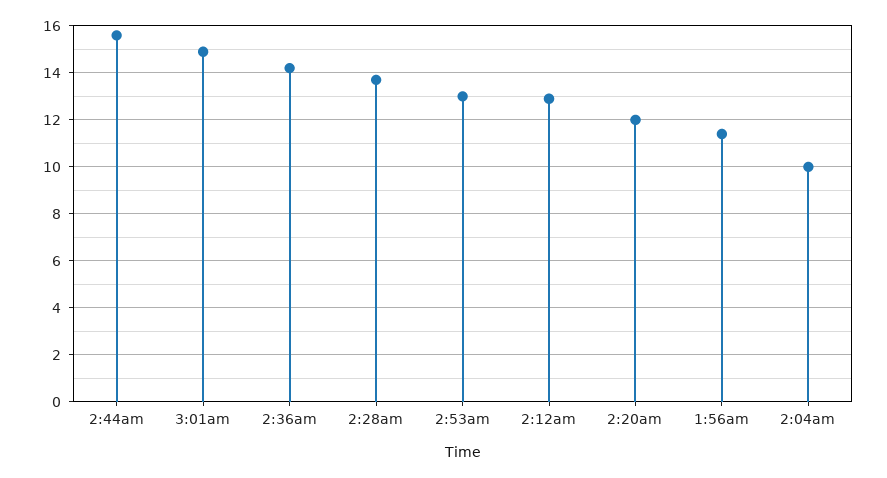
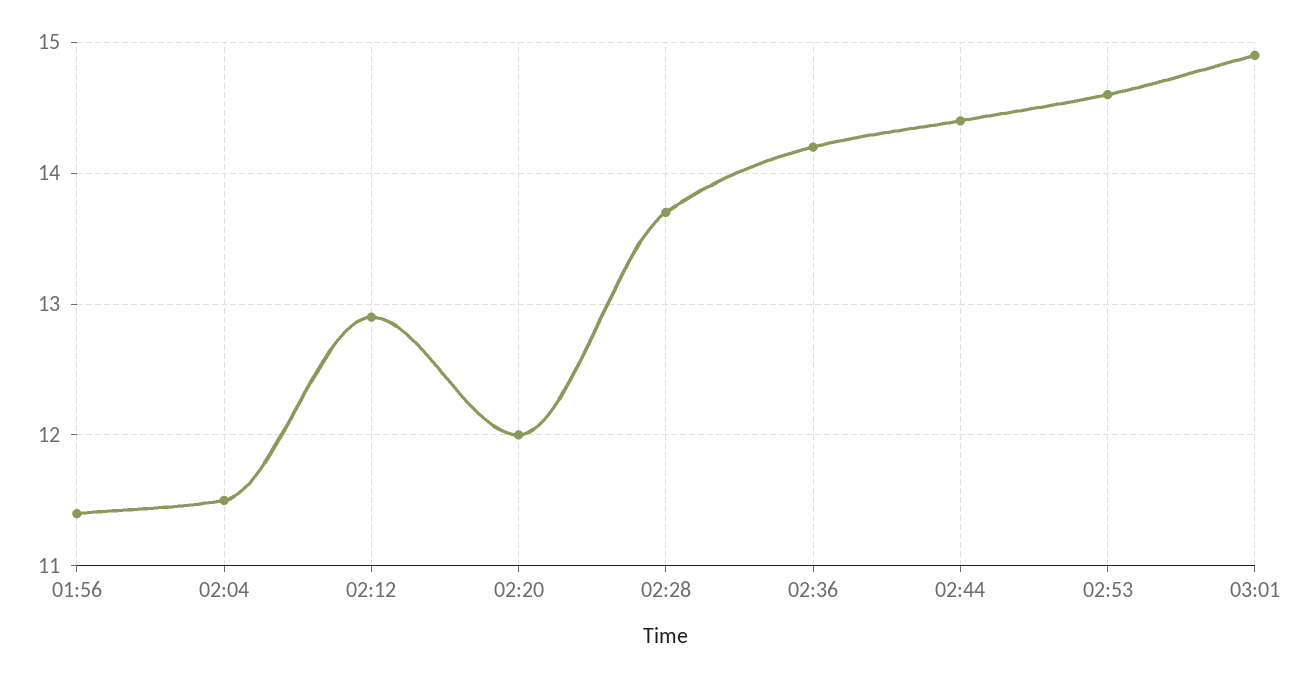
  {
-   "2:44am": 15.5,
+   "2:44am": 14.4,
    "3:01am": 14.9,
    "2:36am": 14.2,
    "2:28am": 13.7,
-   "2:53am": 13,
+   "2:53am": 14.6,
    "2:12am": 12.9,
    "2:20am": 12,
    "1:56am": 11.4,
-   "2:04am": 10
+   "2:04am": 11.5
  }

